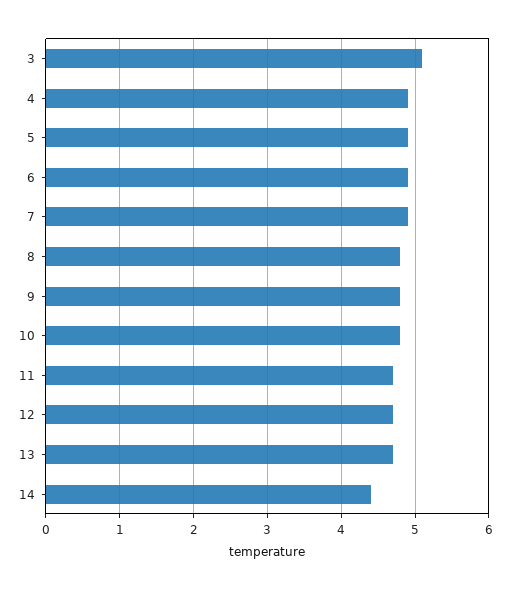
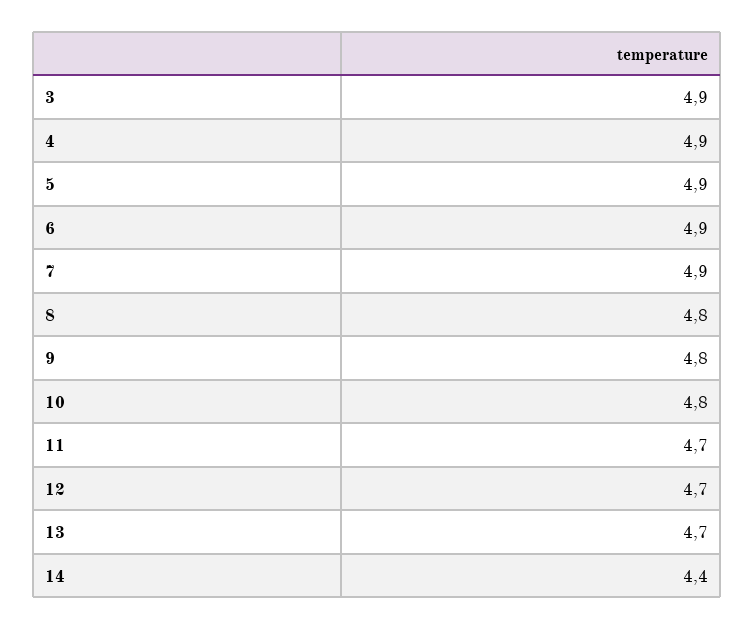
  {
-   "3": 5.1,
+   "3": 4.9,
    "4": 4.9,
    "5": 4.9,
    "6": 4.9,
    "7": 4.9,
    "8": 4.8,
    "9": 4.8,
    "10": 4.8,
    "11": 4.7,
    "12": 4.7,
    "13": 4.7,
    "14": 4.4
  }

